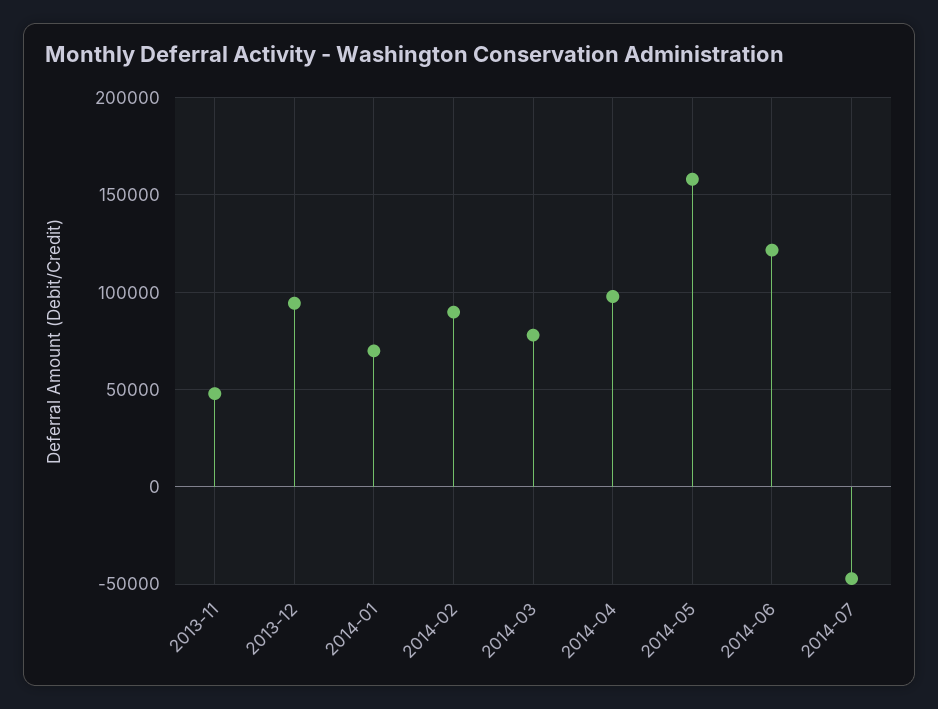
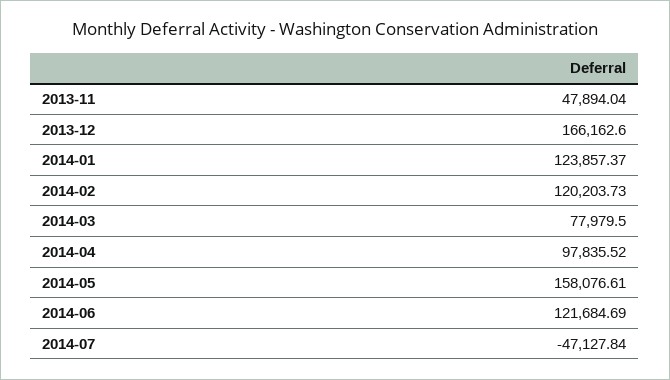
  {
    "2013-11": 47894.04,
-   "2013-12": 95000,
+   "2013-12": 166162.6,
-   "2014-01": 70000,
+   "2014-01": 123857.37,
-   "2014-02": 90000,
+   "2014-02": 120203.73,
    "2014-03": 77979.5,
    "2014-04": 97835.52,
    "2014-05": 158076.61,
    "2014-06": 121684.69,
    "2014-07": -47127.84
  }

